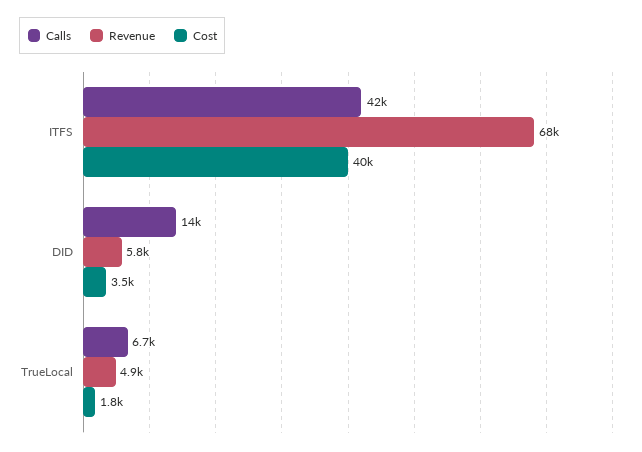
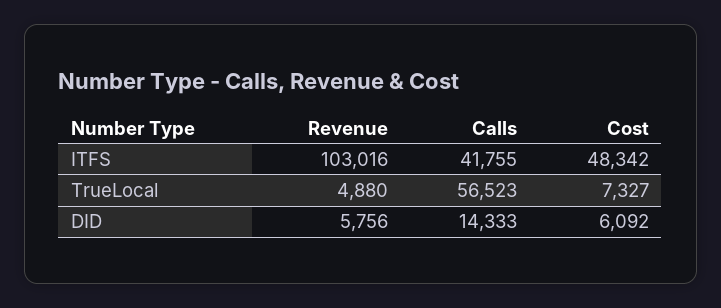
  {
    "Calls": {
      "ITFS": 41755,
      "DID": 14333,
-     "TrueLocal": 6700
+     "TrueLocal": 56523
    },
    "Revenue": {
-     "ITFS": 68000,
+     "ITFS": 103016,
      "DID": 5756,
      "TrueLocal": 4880
    },
    "Cost": {
-     "ITFS": 40000,
+     "ITFS": 48342,
-     "DID": 3500,
+     "DID": 6092,
-     "TrueLocal": 1800
+     "TrueLocal": 7327
    }
  }

